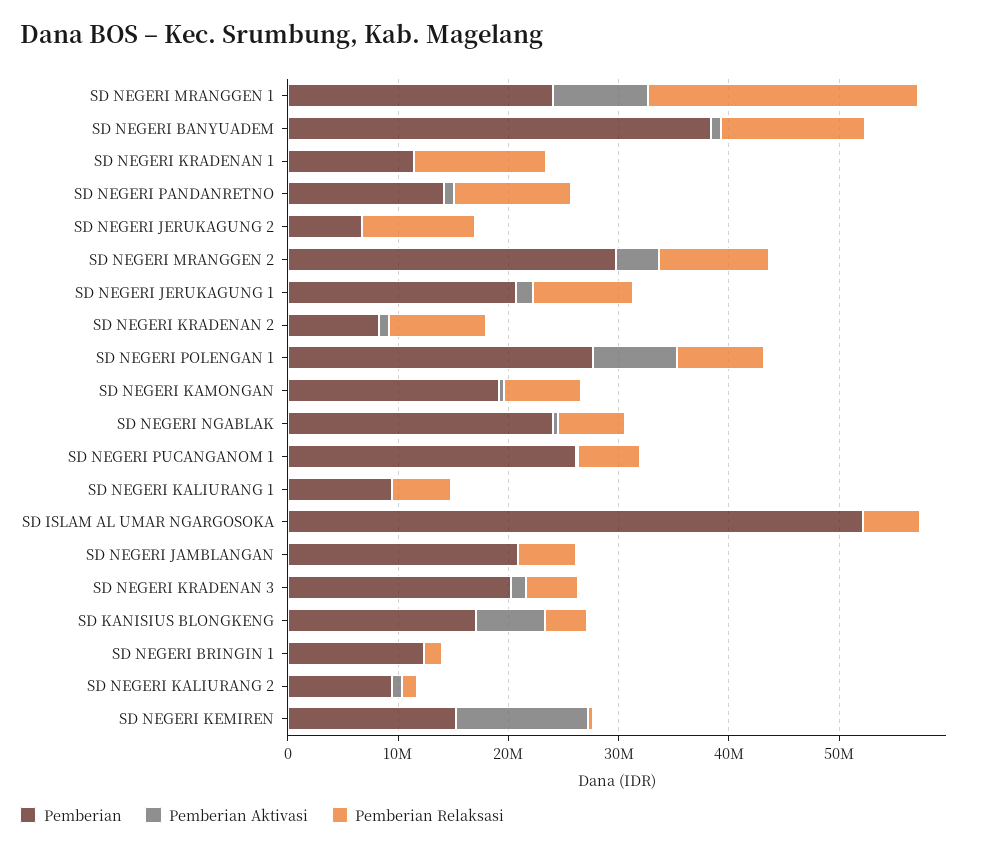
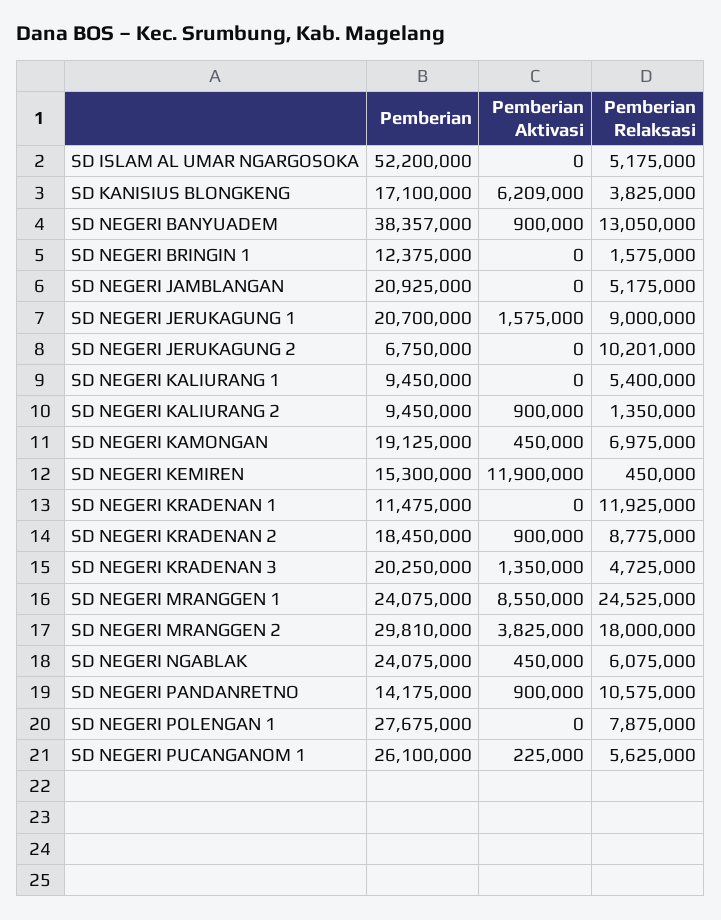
  {
    "Pemberian": {
      "SD NEGERI MRANGGEN 1": 24075000,
      "SD NEGERI BANYUADEM": 38357000,
      "SD NEGERI KRADENAN 1": 11475000,
      "SD NEGERI PANDANRETNO": 14175000,
      "SD NEGERI JERUKAGUNG 2": 6750000,
      "SD NEGERI MRANGGEN 2": 29810000,
      "SD NEGERI JERUKAGUNG 1": 20700000,
-     "SD NEGERI KRADENAN 2": 8000000,
+     "SD NEGERI KRADENAN 2": 18450000,
      "SD NEGERI POLENGAN 1": 27675000,
      "SD NEGERI KAMONGAN": 19125000,
      "SD NEGERI NGABLAK": 24075000,
      "SD NEGERI PUCANGANOM 1": 26100000,
      "SD NEGERI KALIURANG 1": 9450000,
      "SD ISLAM AL UMAR NGARGOSOKA": 52200000,
      "SD NEGERI JAMBLANGAN": 20925000,
      "SD NEGERI KRADENAN 3": 20250000,
      "SD KANISIUS BLONGKENG": 17100000,
      "SD NEGERI BRINGIN 1": 12375000,
      "SD NEGERI KALIURANG 2": 9450000,
      "SD NEGERI KEMIREN": 15300000
    },
    "Pemberian Aktivasi": {
      "SD NEGERI MRANGGEN 1": 8550000,
      "SD NEGERI BANYUADEM": 900000,
      "SD NEGERI KRADENAN 1": 0,
      "SD NEGERI PANDANRETNO": 900000,
      "SD NEGERI JERUKAGUNG 2": 0,
      "SD NEGERI MRANGGEN 2": 3825000,
      "SD NEGERI JERUKAGUNG 1": 1575000,
      "SD NEGERI KRADENAN 2": 900000,
-     "SD NEGERI POLENGAN 1": 8000000,
+     "SD NEGERI POLENGAN 1": 0,
      "SD NEGERI KAMONGAN": 450000,
      "SD NEGERI NGABLAK": 450000,
      "SD NEGERI PUCANGANOM 1": 225000,
      "SD NEGERI KALIURANG 1": 0,
      "SD ISLAM AL UMAR NGARGOSOKA": 0,
      "SD NEGERI JAMBLANGAN": 0,
      "SD NEGERI KRADENAN 3": 1350000,
      "SD KANISIUS BLONGKENG": 6209000,
      "SD NEGERI BRINGIN 1": 0,
      "SD NEGERI KALIURANG 2": 900000,
      "SD NEGERI KEMIREN": 11900000
    },
    "Pemberian Relaksasi": {
      "SD NEGERI MRANGGEN 1": 24525000,
      "SD NEGERI BANYUADEM": 13050000,
      "SD NEGERI KRADENAN 1": 11925000,
      "SD NEGERI PANDANRETNO": 10575000,
      "SD NEGERI JERUKAGUNG 2": 10201000,
-     "SD NEGERI MRANGGEN 2": 10000000,
+     "SD NEGERI MRANGGEN 2": 18000000,
      "SD NEGERI JERUKAGUNG 1": 9000000,
      "SD NEGERI KRADENAN 2": 8775000,
      "SD NEGERI POLENGAN 1": 7875000,
      "SD NEGERI KAMONGAN": 6975000,
      "SD NEGERI NGABLAK": 6075000,
      "SD NEGERI PUCANGANOM 1": 5625000,
      "SD NEGERI KALIURANG 1": 5400000,
      "SD ISLAM AL UMAR NGARGOSOKA": 5175000,
      "SD NEGERI JAMBLANGAN": 5175000,
      "SD NEGERI KRADENAN 3": 4725000,
      "SD KANISIUS BLONGKENG": 3825000,
      "SD NEGERI BRINGIN 1": 1575000,
      "SD NEGERI KALIURANG 2": 1350000,
      "SD NEGERI KEMIREN": 450000
    }
  }

